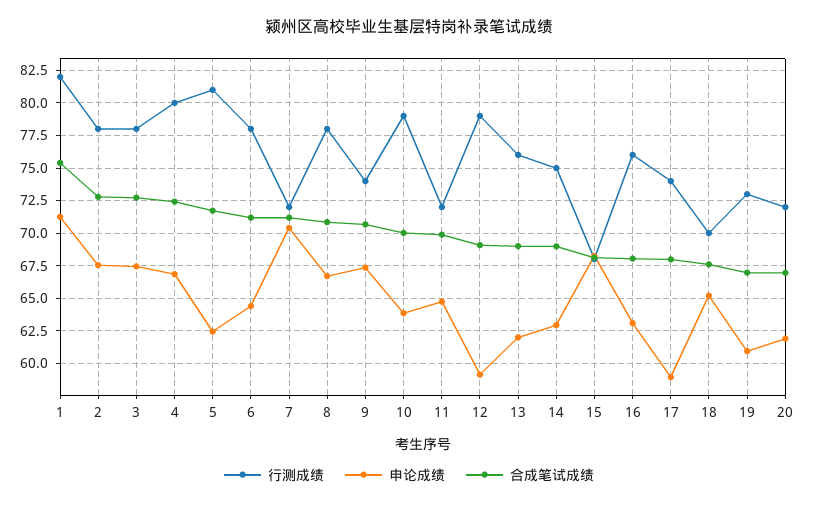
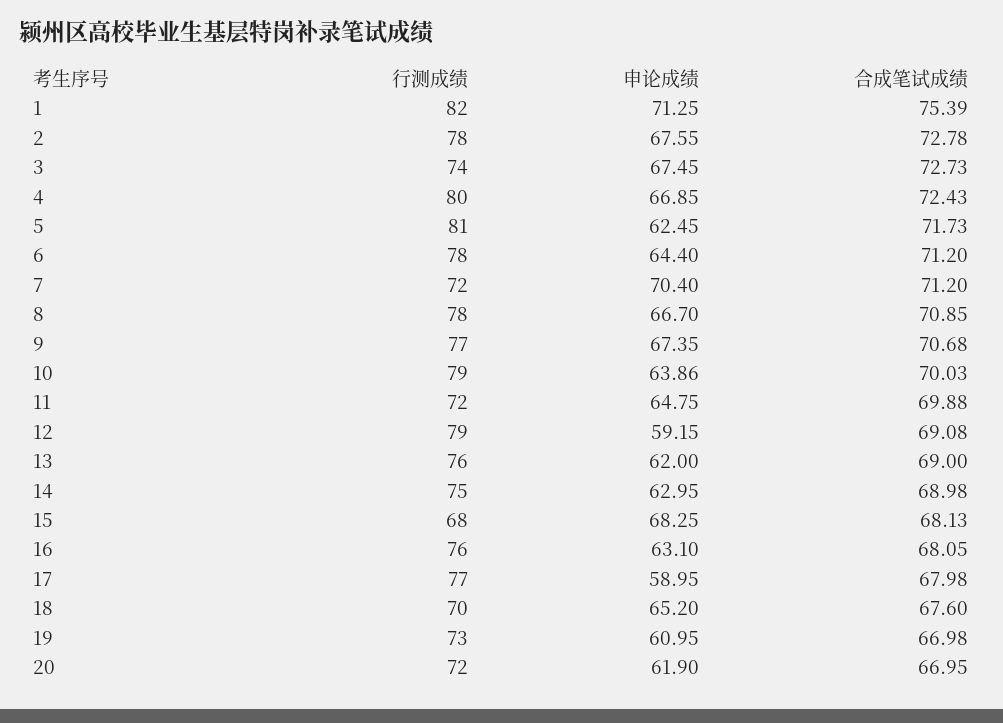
  {
    "行测成绩": {
      "1": 82,
      "2": 78,
-     "3": 78,
+     "3": 74,
      "4": 80,
      "5": 81,
      "6": 78,
      "7": 72,
      "8": 78,
-     "9": 74,
+     "9": 77,
      "10": 79,
      "11": 72,
      "12": 79,
      "13": 76,
      "14": 75,
      "15": 68,
      "16": 76,
-     "17": 74,
+     "17": 77,
      "18": 70,
      "19": 73,
      "20": 72
    },
    "申论成绩": {
      "1": 71.25,
      "2": 67.55,
      "3": 67.45,
      "4": 66.85,
      "5": 62.45,
      "6": 64.4,
      "7": 70.4,
      "8": 66.7,
      "9": 67.35,
      "10": 63.86,
      "11": 64.75,
      "12": 59.15,
      "13": 62,
      "14": 62.95,
      "15": 68.25,
      "16": 63.1,
      "17": 58.95,
      "18": 65.2,
      "19": 60.95,
      "20": 61.9
    },
    "合成笔试成绩": {
      "1": 75.39,
      "2": 72.78,
      "3": 72.73,
      "4": 72.43,
      "5": 71.73,
      "6": 71.2,
      "7": 71.2,
      "8": 70.85,
      "9": 70.68,
      "10": 70.03,
      "11": 69.88,
      "12": 69.08,
      "13": 69,
      "14": 68.98,
      "15": 68.13,
      "16": 68.05,
      "17": 67.98,
      "18": 67.6,
      "19": 66.98,
      "20": 66.95
    }
  }

